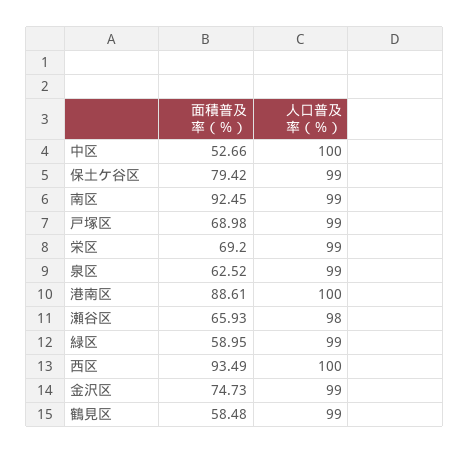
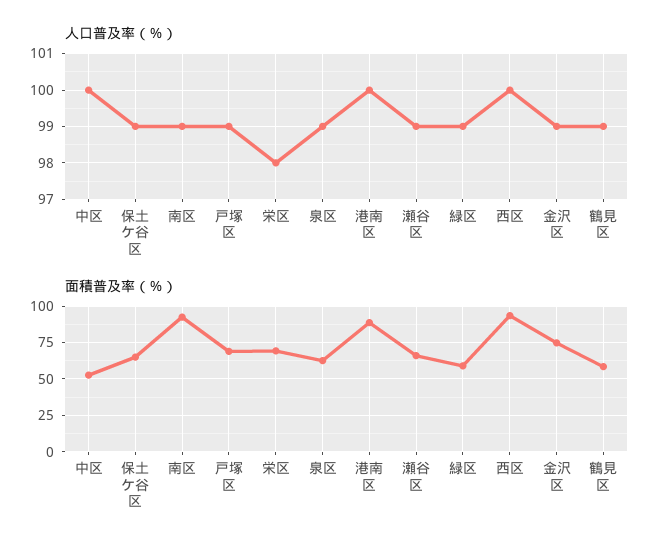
  {
    "面積普及率（％）": {
      "中区": 52.66,
-     "保土ケ谷区": 79.42,
+     "保土ケ谷区": 65,
      "南区": 92.45,
      "戸塚区": 68.98,
      "栄区": 69.2,
      "泉区": 62.52,
      "港南区": 88.61,
      "瀬谷区": 65.93,
      "緑区": 58.95,
      "西区": 93.49,
      "金沢区": 74.73,
      "鶴見区": 58.48
    },
    "人口普及率（％）": {
      "中区": 100,
      "保土ケ谷区": 99,
      "南区": 99,
      "戸塚区": 99,
-     "栄区": 99,
+     "栄区": 98,
      "泉区": 99,
      "港南区": 100,
-     "瀬谷区": 98,
+     "瀬谷区": 99,
      "緑区": 99,
      "西区": 100,
      "金沢区": 99,
      "鶴見区": 99
    }
  }

